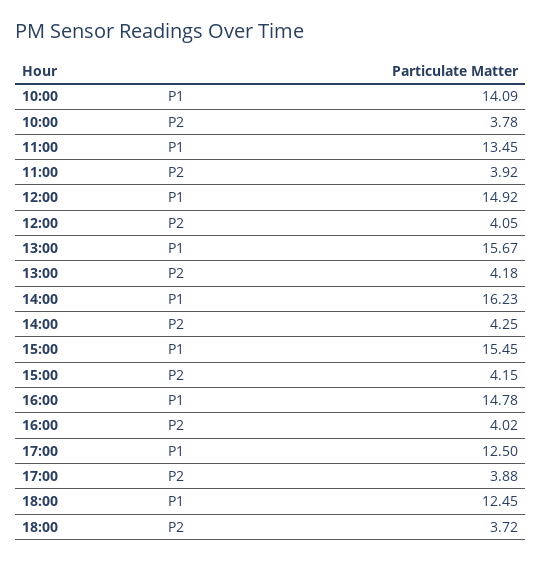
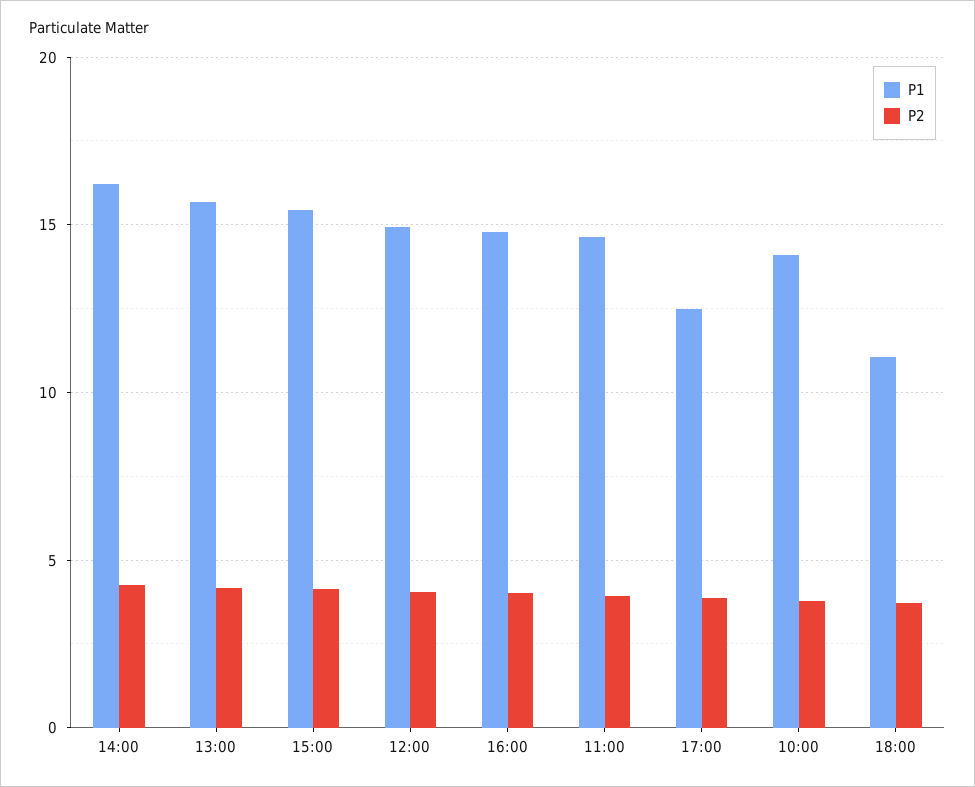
  {
    "P1": {
      "10:00": 14.09,
-     "11:00": 13.45,
+     "11:00": 14.5,
      "12:00": 14.92,
      "13:00": 15.67,
      "14:00": 16.23,
      "15:00": 15.45,
      "16:00": 14.78,
      "17:00": 12.5,
-     "18:00": 12.45
+     "18:00": 11
    },
    "P2": {
      "10:00": 3.78,
      "11:00": 3.92,
      "12:00": 4.05,
      "13:00": 4.18,
      "14:00": 4.25,
      "15:00": 4.15,
      "16:00": 4.02,
      "17:00": 3.88,
      "18:00": 3.72
    }
  }

